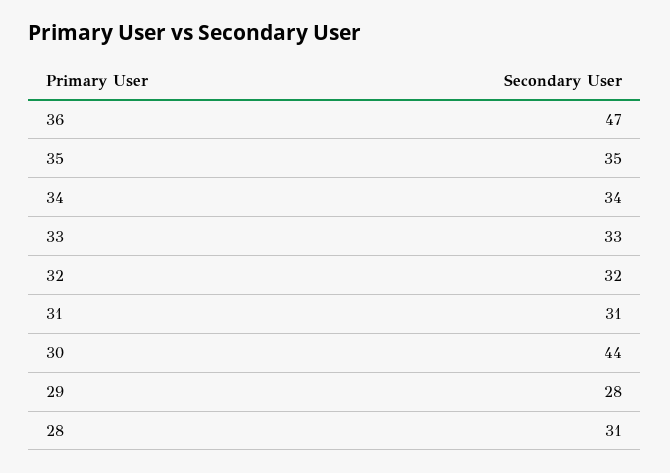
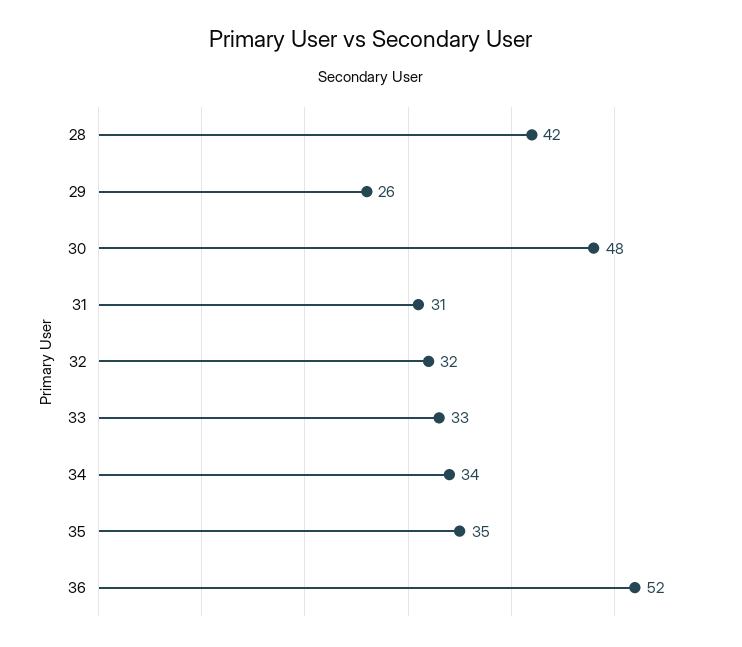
  {
-   "36": 47,
+   "36": 52,
    "35": 35,
    "34": 34,
    "33": 33,
    "32": 32,
    "31": 31,
-   "30": 44,
+   "30": 48,
-   "29": 28,
+   "29": 26,
-   "28": 31
+   "28": 42
  }

